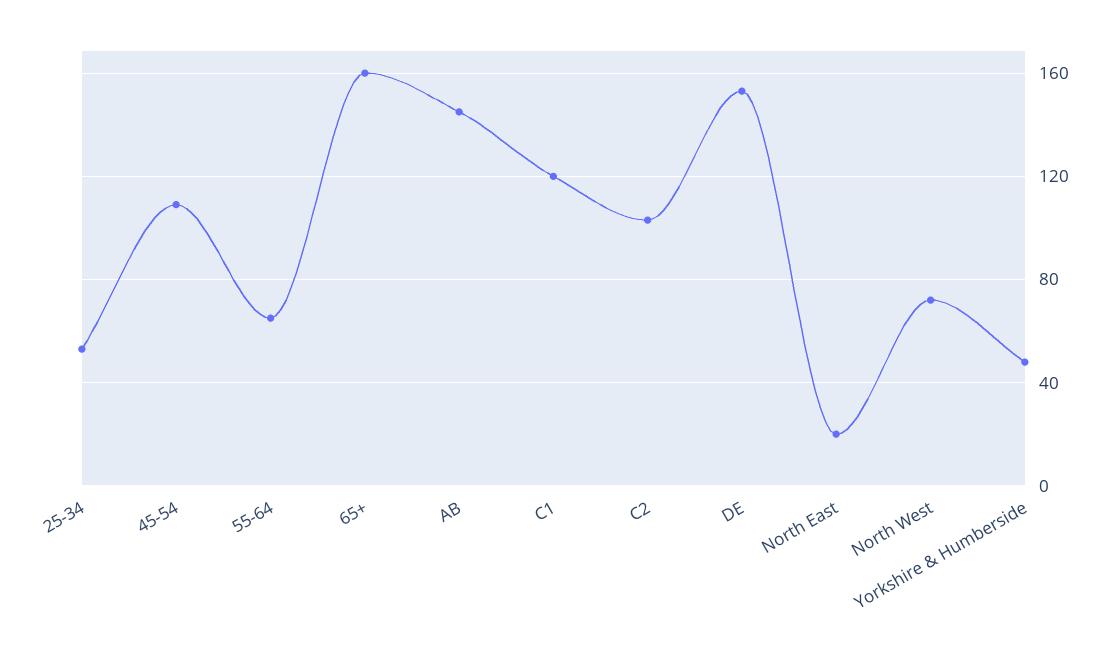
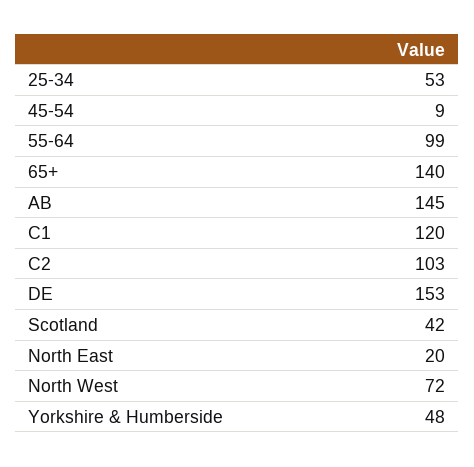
  {
    "25-34": 53,
-   "45-54": 110,
+   "45-54": 9,
-   "55-64": 65,
+   "55-64": 99,
-   "65+": 160,
+   "65+": 140,
    "AB": 145,
    "C1": 120,
    "C2": 103,
    "DE": 153,
    "North East": 20,
    "North West": 72,
-   "Yorkshire & Humberside": 48
+   "Yorkshire & Humberside": 48,
+   "Scotland": 42
  }

